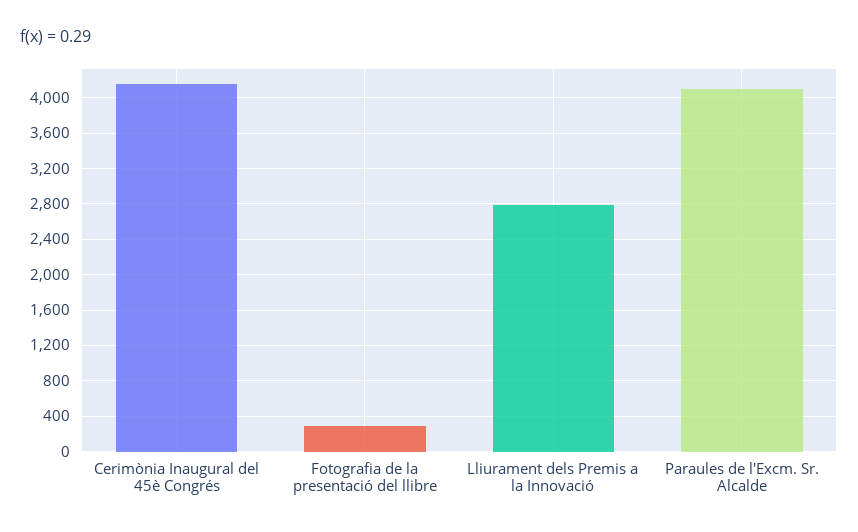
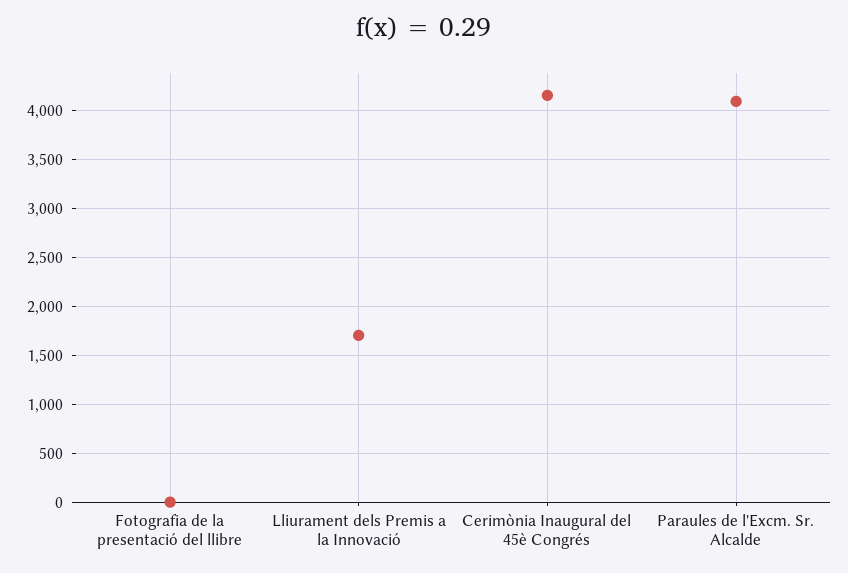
  {
    "Cerimònia Inaugural del 45è Congrés": 4200,
-   "Fotografia de la presentació del llibre": 300,
+   "Fotografia de la presentació del llibre": 0,
-   "Lliurament dels Premis a la Innovació": 2800,
+   "Lliurament dels Premis a la Innovació": 1700,
    "Paraules de l'Excm. Sr. Alcalde": 4100
  }

